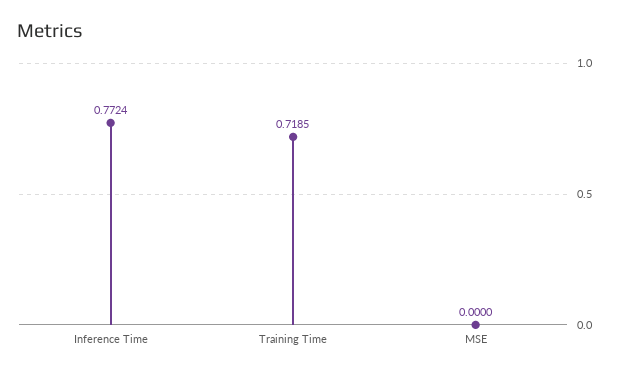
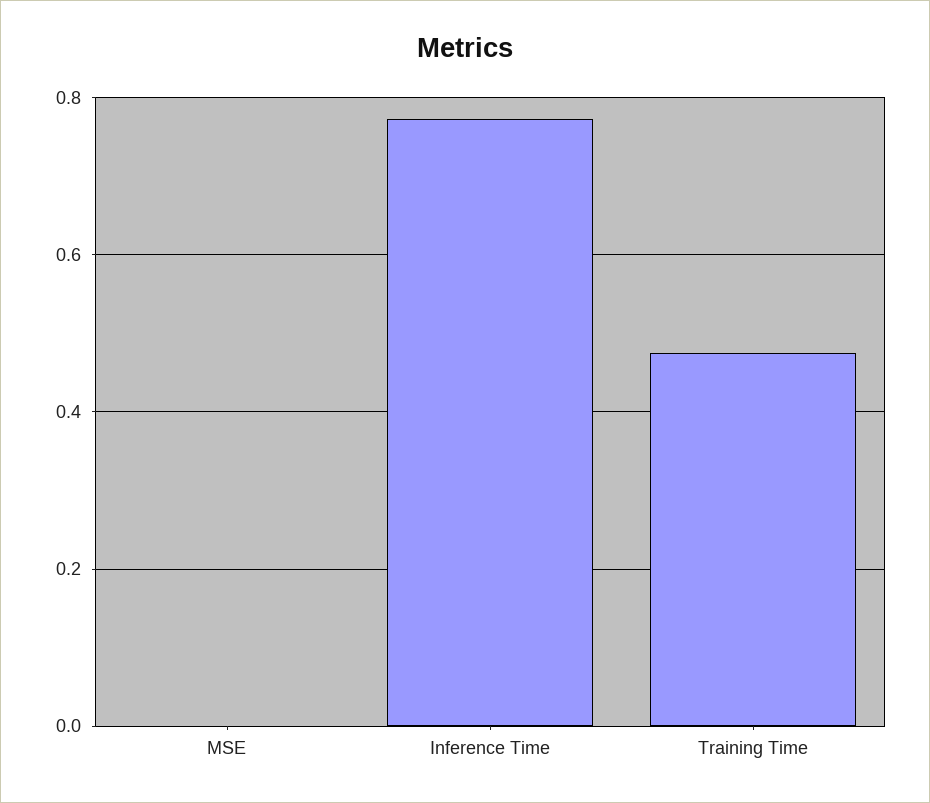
  {
    "Inference Time": 0.7724,
-   "Training Time": 0.7185,
+   "Training Time": 0.48,
    "MSE": 0
  }

